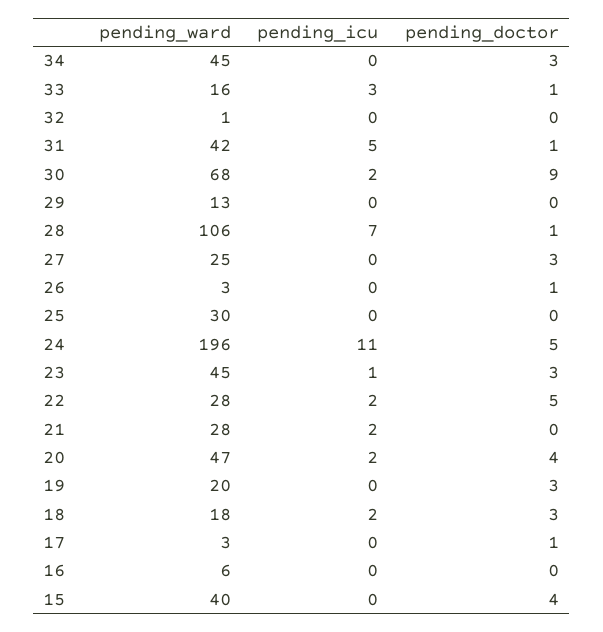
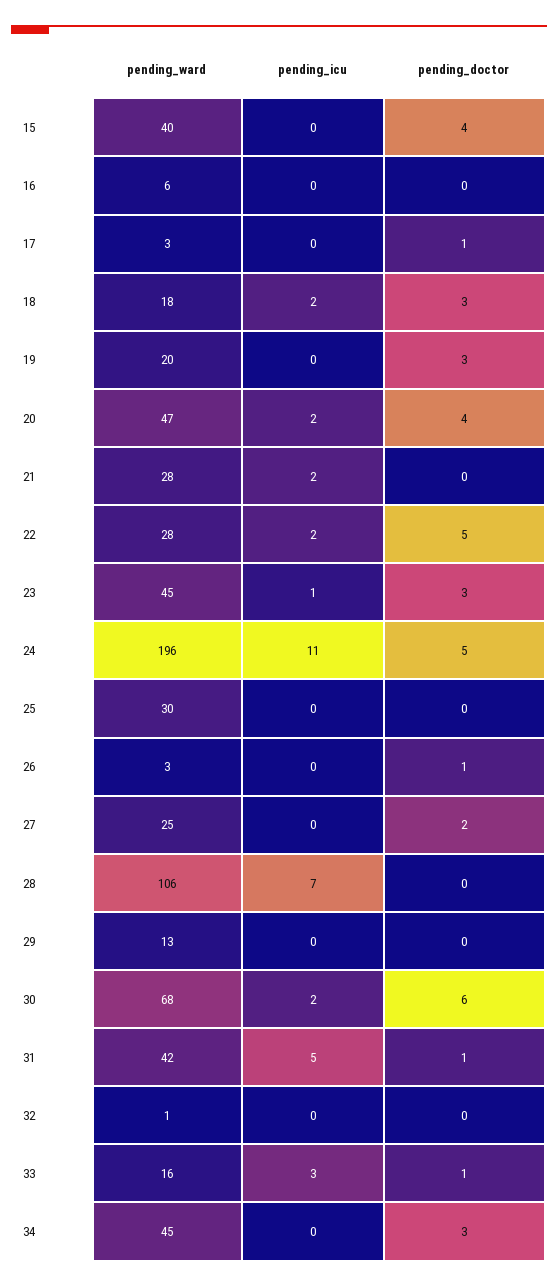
  {
    "pending_ward": {
      "34": 45,
      "33": 16,
      "32": 1,
      "31": 42,
      "30": 68,
      "29": 13,
      "28": 106,
      "27": 25,
      "26": 3,
      "25": 30,
      "24": 196,
      "23": 45,
      "22": 28,
      "21": 28,
      "20": 47,
      "19": 20,
      "18": 18,
      "17": 3,
      "16": 6,
      "15": 40
    },
    "pending_icu": {
      "34": 0,
      "33": 3,
      "32": 0,
      "31": 5,
      "30": 2,
      "29": 0,
      "28": 7,
      "27": 0,
      "26": 0,
      "25": 0,
      "24": 11,
      "23": 1,
      "22": 2,
      "21": 2,
      "20": 2,
      "19": 0,
      "18": 2,
      "17": 0,
      "16": 0,
      "15": 0
    },
    "pending_doctor": {
      "34": 3,
      "33": 1,
      "32": 0,
      "31": 1,
-     "30": 9,
+     "30": 6,
      "29": 0,
-     "28": 1,
+     "28": 0,
-     "27": 3,
+     "27": 2,
      "26": 1,
      "25": 0,
      "24": 5,
      "23": 3,
      "22": 5,
      "21": 0,
      "20": 4,
      "19": 3,
      "18": 3,
      "17": 1,
      "16": 0,
      "15": 4
    }
  }

